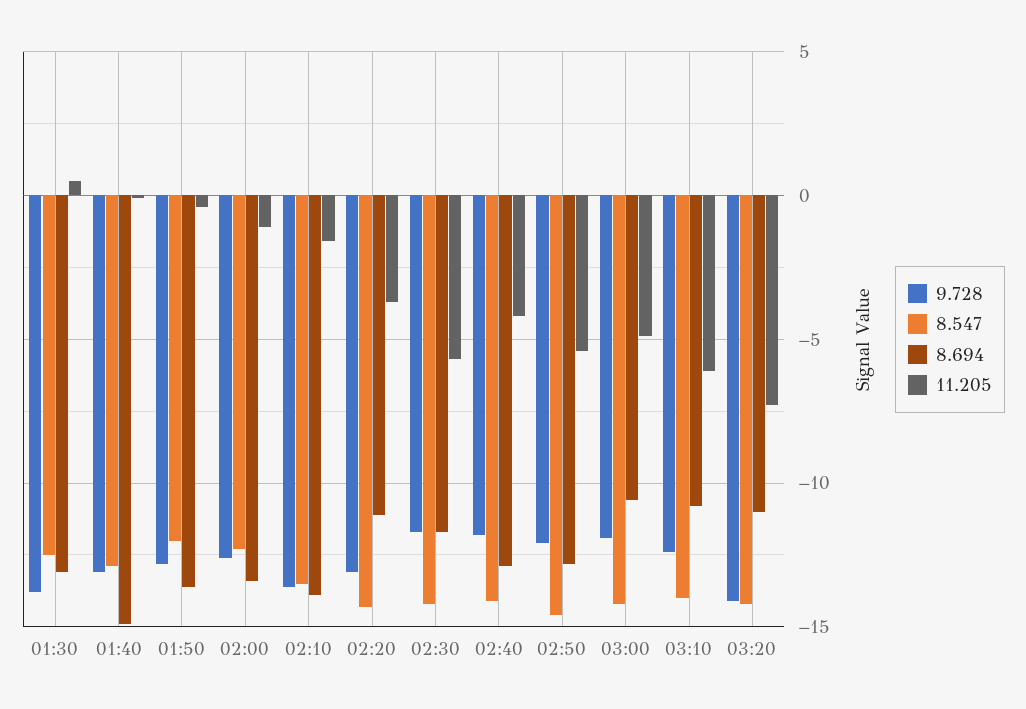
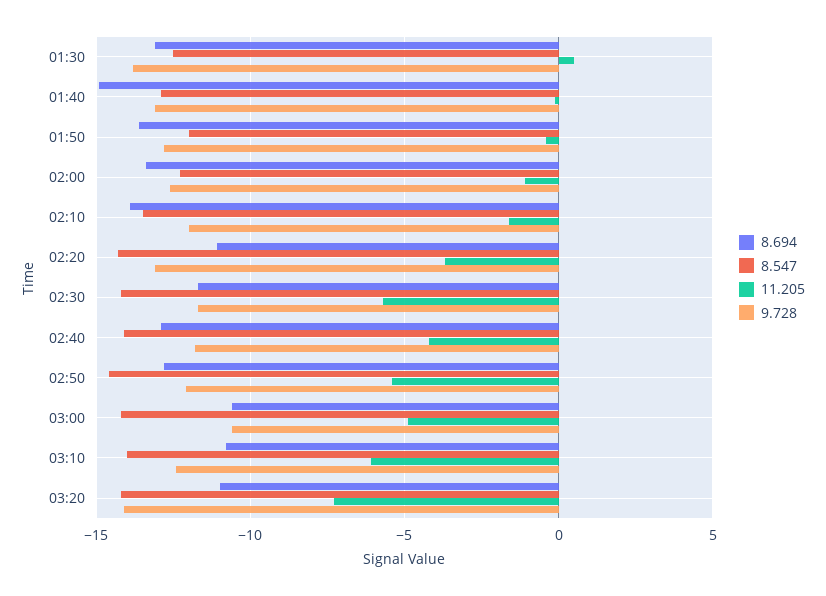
  {
    "9.728": {
      "01:30": -14,
      "01:40": -13,
      "01:50": -13,
      "02:00": -12.5,
-     "02:10": -13.5,
+     "02:10": -12,
      "02:20": -13,
      "02:30": -11.5,
      "02:40": -12,
      "02:50": -12,
-     "03:00": -12,
+     "03:00": -10.5,
      "03:10": -12.5,
      "03:20": -14
    },
    "8.547": {
      "01:30": -12.5,
      "01:40": -13,
      "01:50": -12,
      "02:00": -12.5,
      "02:10": -13.5,
      "02:20": -14.5,
      "02:30": -14,
      "02:40": -14,
      "02:50": -14.5,
      "03:00": -14,
      "03:10": -14,
      "03:20": -14
    },
    "8.694": {
      "01:30": -13,
      "01:40": -15,
      "01:50": -13.5,
      "02:00": -13.5,
      "02:10": -14,
      "02:20": -11,
      "02:30": -11.5,
      "02:40": -13,
      "02:50": -13,
      "03:00": -10.5,
      "03:10": -11,
      "03:20": -11
    },
    "11.205": {
      "01:30": 0.5,
      "01:40": 0,
      "01:50": -0.5,
      "02:00": -1,
      "02:10": -1.5,
      "02:20": -3.5,
      "02:30": -5.5,
      "02:40": -4,
      "02:50": -5.5,
      "03:00": -5,
      "03:10": -6,
      "03:20": -7.5
    }
  }

